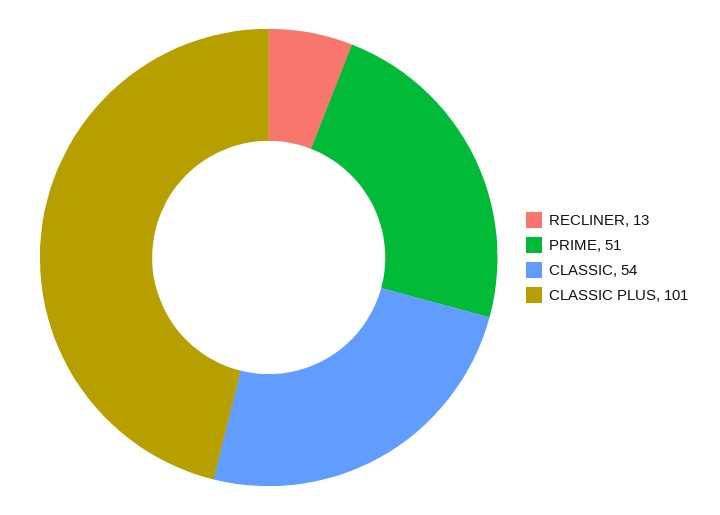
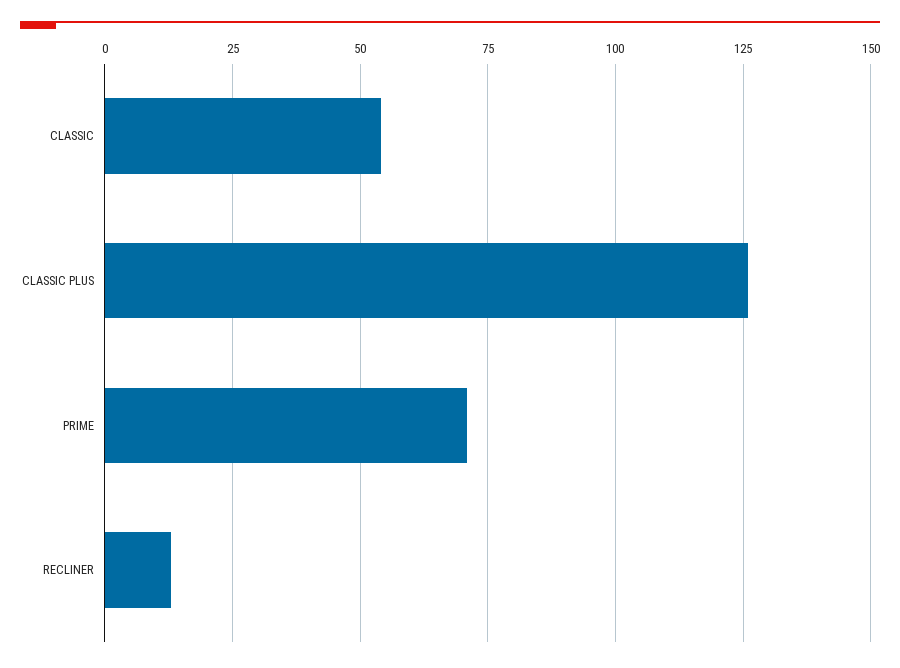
  {
    "RECLINER": 13,
-   "PRIME": 51,
+   "PRIME": 70,
    "CLASSIC": 54,
-   "CLASSIC PLUS": 101
+   "CLASSIC PLUS": 125
  }

